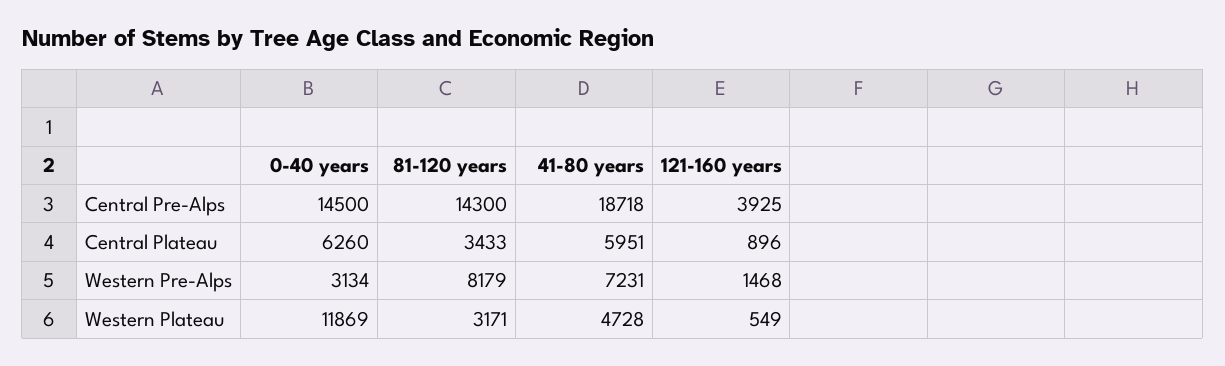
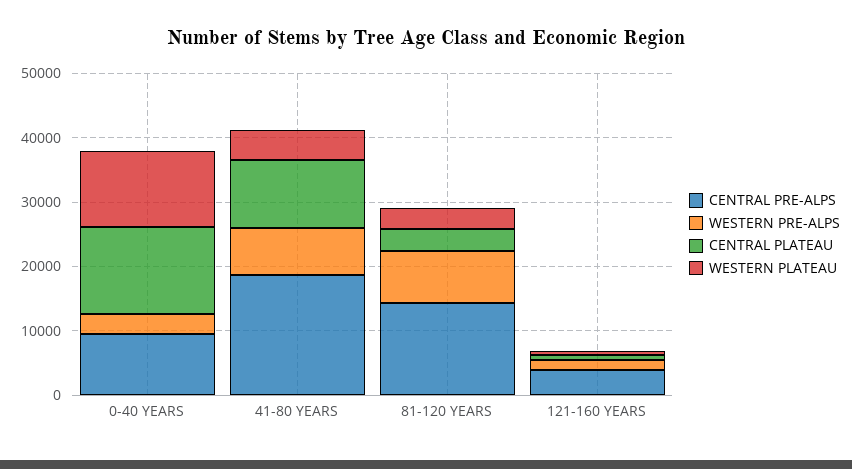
  {
    "Central Pre-Alps": {
-     "0-40 years": 14500,
+     "0-40 years": 10000,
      "81-120 years": 14300,
      "41-80 years": 18718,
      "121-160 years": 3925
    },
    "Central Plateau": {
-     "0-40 years": 6260,
+     "0-40 years": 14000,
      "81-120 years": 3433,
-     "41-80 years": 5951,
+     "41-80 years": 10000,
      "121-160 years": 896
    },
    "Western Pre-Alps": {
      "0-40 years": 3134,
      "81-120 years": 8179,
      "41-80 years": 7231,
      "121-160 years": 1468
    },
    "Western Plateau": {
      "0-40 years": 11869,
      "81-120 years": 3171,
      "41-80 years": 4728,
      "121-160 years": 549
    }
  }

